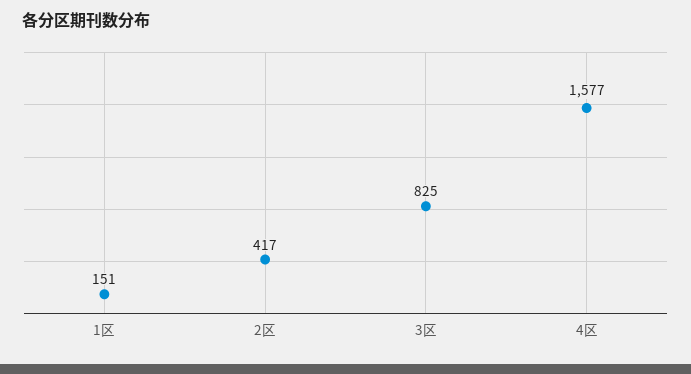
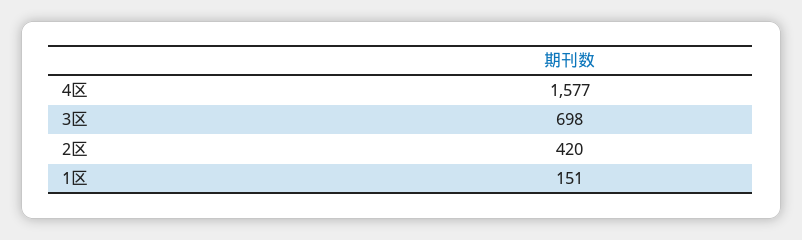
  {
    "1区": 151,
-   "2区": 417,
+   "2区": 420,
-   "3区": 825,
+   "3区": 698,
    "4区": 1577
  }

